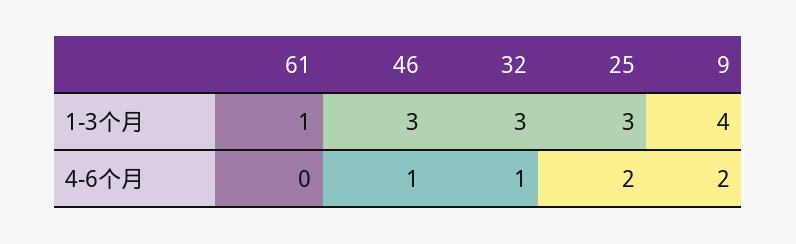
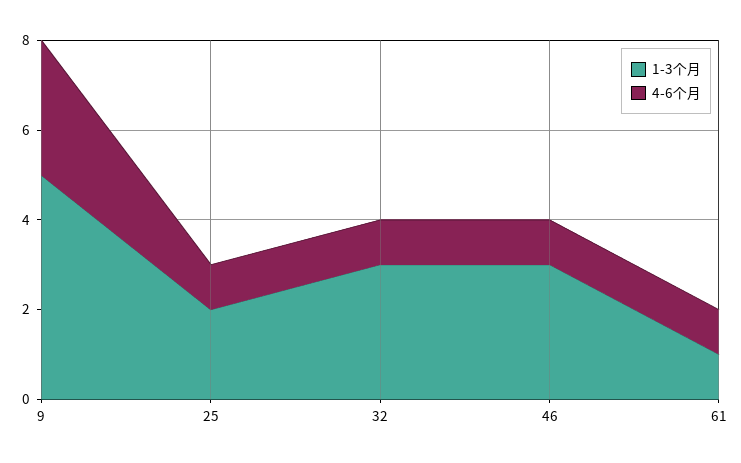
  {
    "1-3个月": {
      "61": 1,
      "46": 3,
      "32": 3,
-     "25": 3,
+     "25": 2,
-     "9": 4
+     "9": 5
    },
    "4-6个月": {
-     "61": 0,
+     "61": 1,
      "46": 1,
      "32": 1,
-     "25": 2,
+     "25": 1,
-     "9": 2
+     "9": 3
    }
  }

